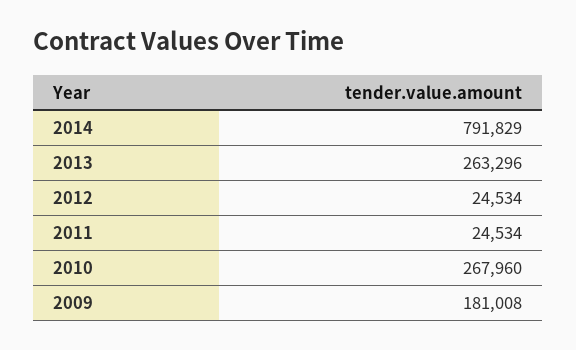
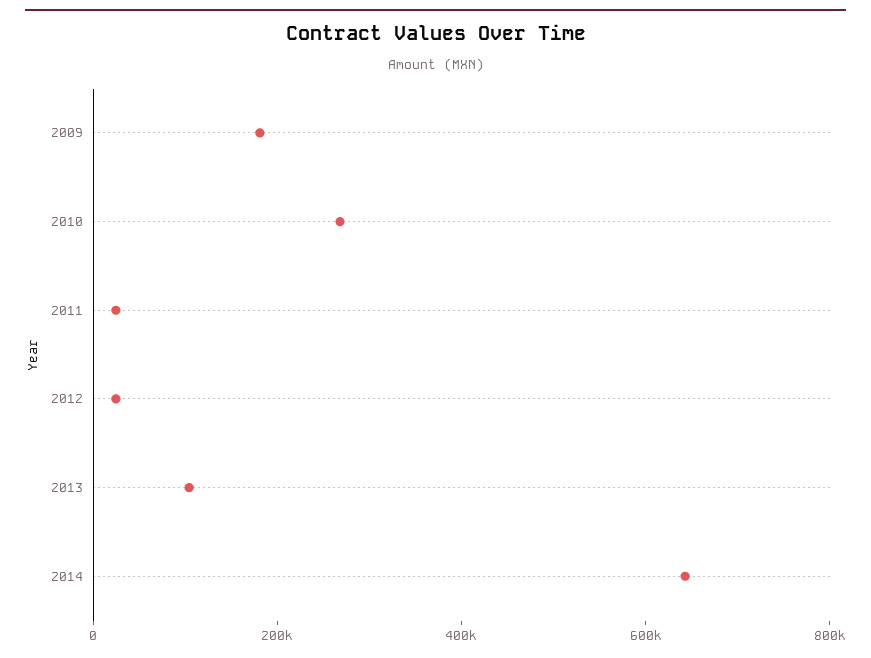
  {
-   "2014": 791829,
+   "2014": 650000,
-   "2013": 263296,
+   "2013": 100000,
    "2012": 24534,
    "2011": 24534,
    "2010": 267960,
    "2009": 181008
  }

